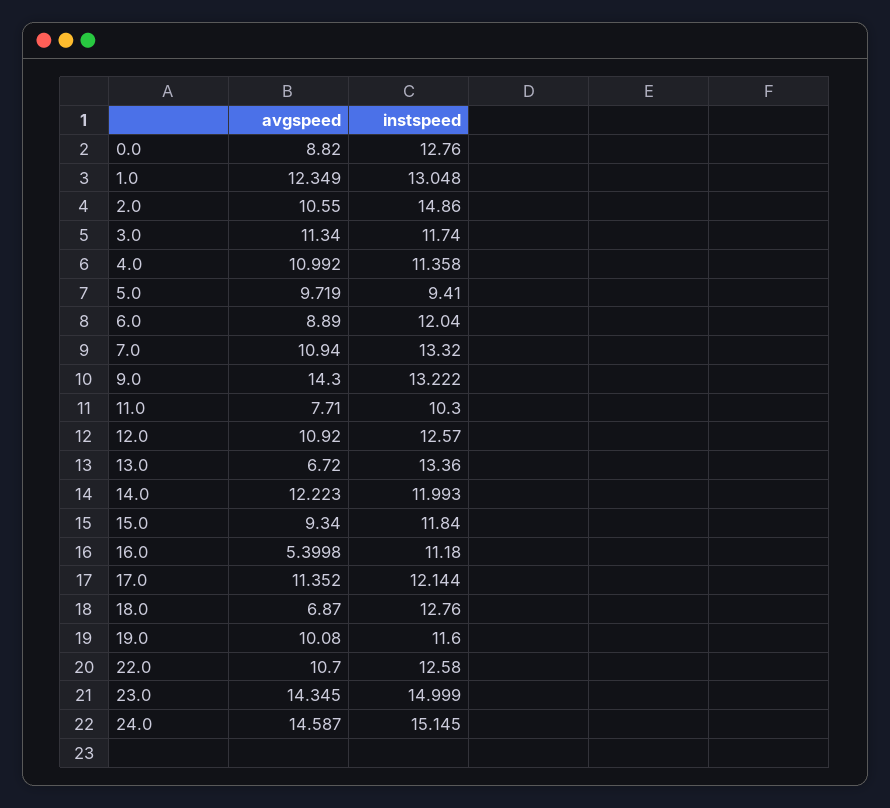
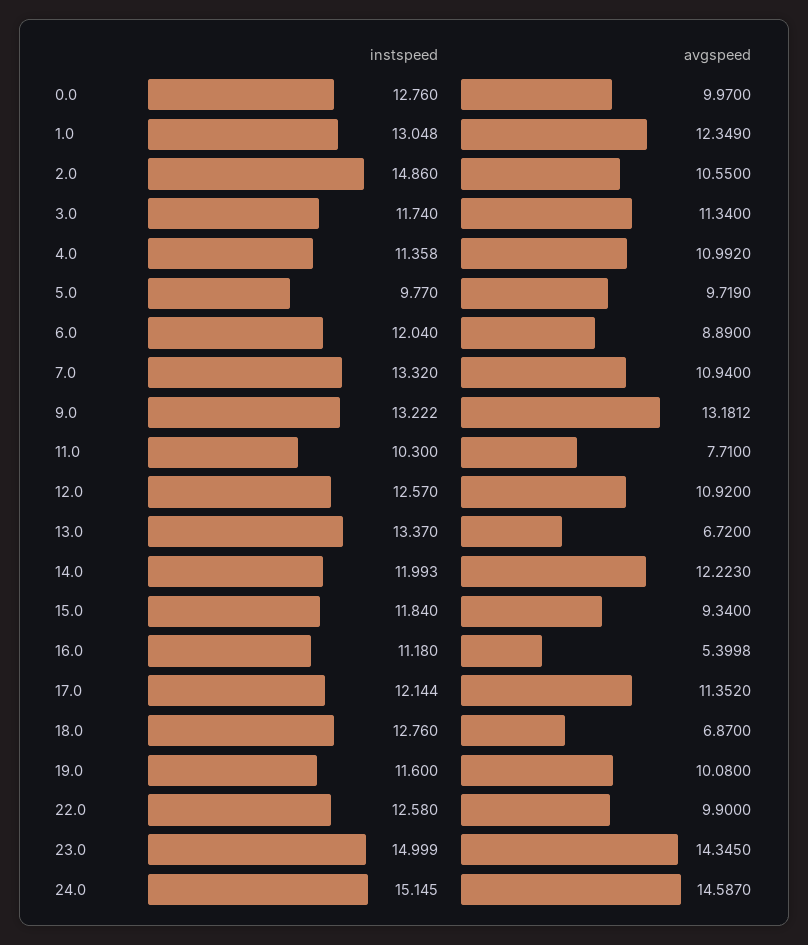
  {
    "avgspeed": {
-     "0.0": 8.82,
+     "0.0": 9.97,
      "1.0": 12.349,
      "2.0": 10.55,
      "3.0": 11.34,
      "4.0": 10.992,
      "5.0": 9.719,
      "6.0": 8.89,
      "7.0": 10.94,
-     "9.0": 14.3,
+     "9.0": 13.1812,
      "11.0": 7.71,
      "12.0": 10.92,
      "13.0": 6.72,
      "14.0": 12.223,
      "15.0": 9.34,
      "16.0": 5.3998,
      "17.0": 11.352,
      "18.0": 6.87,
      "19.0": 10.08,
-     "22.0": 10.7,
+     "22.0": 9.9,
      "23.0": 14.345,
      "24.0": 14.587
    },
    "instspeed": {
      "0.0": 12.76,
      "1.0": 13.048,
      "2.0": 14.86,
      "3.0": 11.74,
      "4.0": 11.358,
-     "5.0": 9.41,
+     "5.0": 9.77,
      "6.0": 12.04,
      "7.0": 13.32,
      "9.0": 13.222,
      "11.0": 10.3,
      "12.0": 12.57,
-     "13.0": 13.36,
+     "13.0": 13.37,
      "14.0": 11.993,
      "15.0": 11.84,
      "16.0": 11.18,
      "17.0": 12.144,
      "18.0": 12.76,
      "19.0": 11.6,
      "22.0": 12.58,
      "23.0": 14.999,
      "24.0": 15.145
    }
  }

